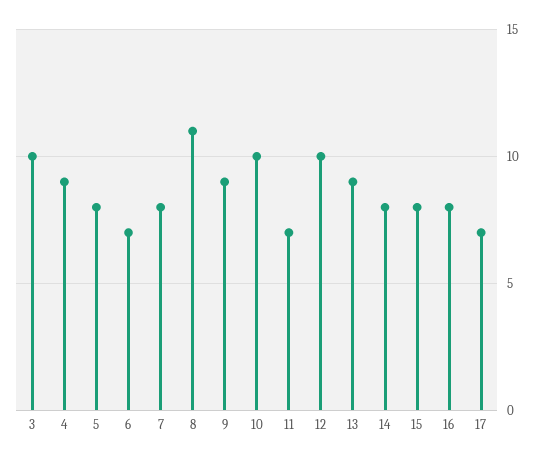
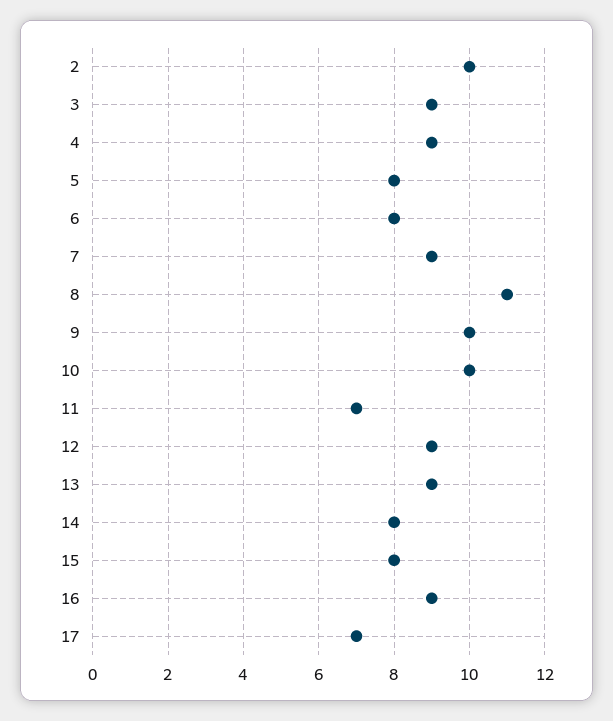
  {
-   "3": 10,
+   "3": 9,
    "4": 9,
    "5": 8,
-   "6": 7,
+   "6": 8,
-   "7": 8,
+   "7": 9,
    "8": 11,
-   "9": 9,
+   "9": 10,
    "10": 10,
    "11": 7,
-   "12": 10,
+   "12": 9,
    "13": 9,
    "14": 8,
    "15": 8,
-   "16": 8,
+   "16": 9,
-   "17": 7
+   "17": 7,
+   "2": 10
  }

